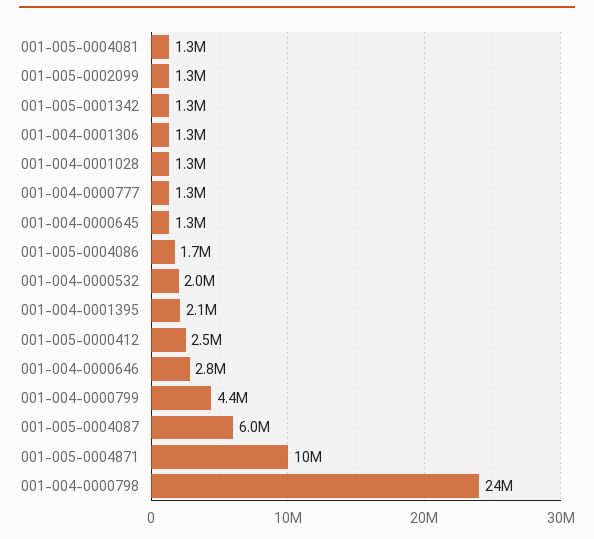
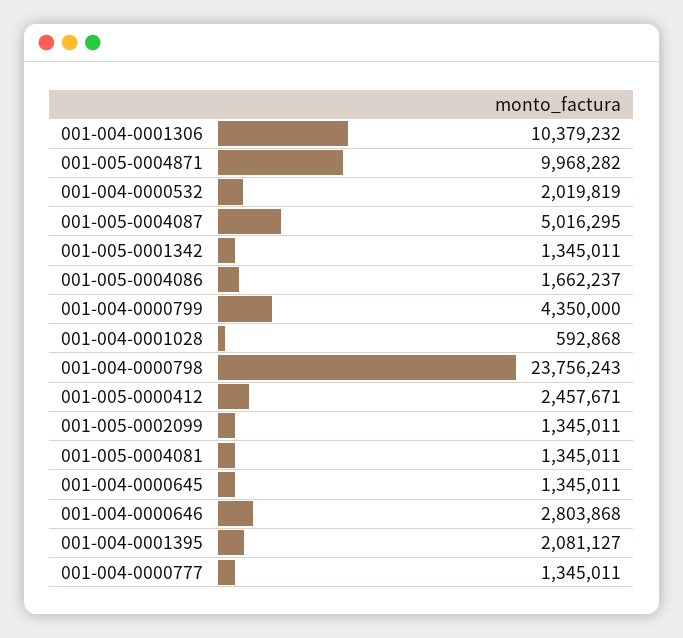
  {
    "001-005-0004081": 1345011,
    "001-005-0002099": 1345011,
    "001-005-0001342": 1345011,
-   "001-004-0001306": 1300000,
+   "001-004-0001306": 10379232,
-   "001-004-0001028": 1300000,
+   "001-004-0001028": 592868,
    "001-004-0000777": 1345011,
    "001-004-0000645": 1345011,
    "001-005-0004086": 1662237,
    "001-004-0000532": 2019819,
    "001-004-0001395": 2081127,
    "001-005-0000412": 2457671,
    "001-004-0000646": 2803868,
    "001-004-0000799": 4350000,
-   "001-005-0004087": 6000000,
+   "001-005-0004087": 5016295,
    "001-005-0004871": 9968282,
    "001-004-0000798": 23756243
  }

